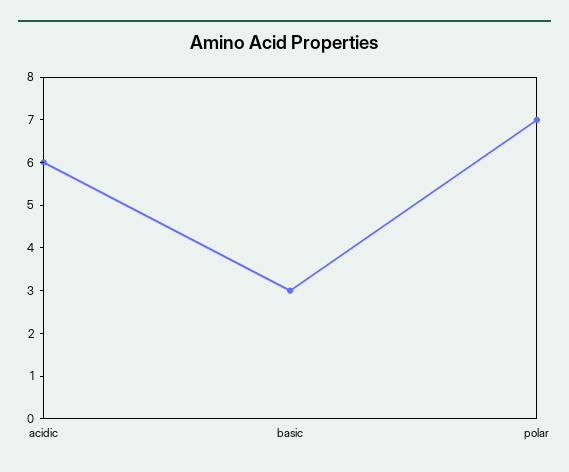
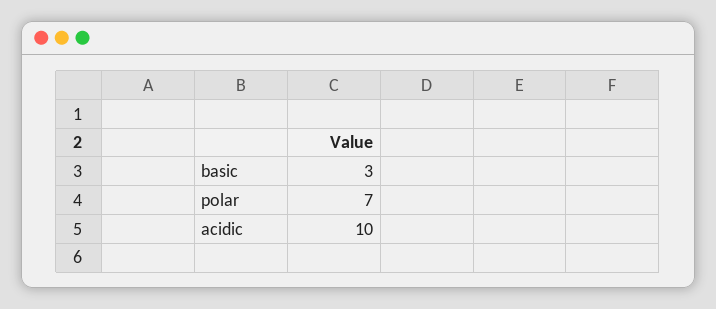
  {
-   "acidic": 6,
+   "acidic": 10,
    "basic": 3,
    "polar": 7
  }

